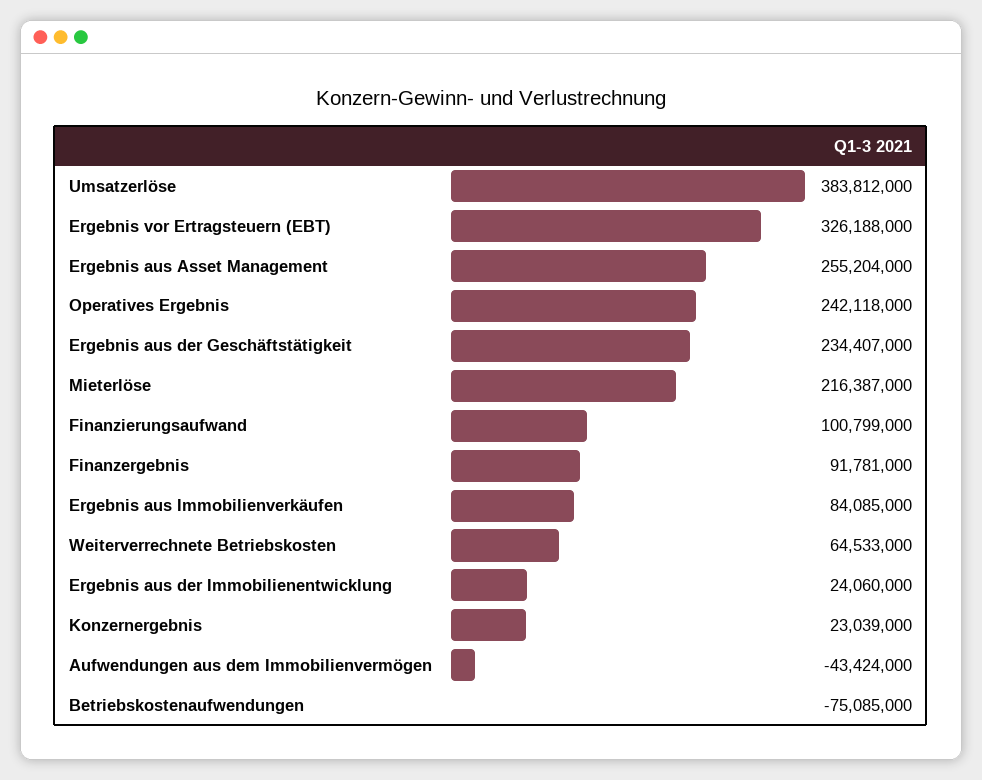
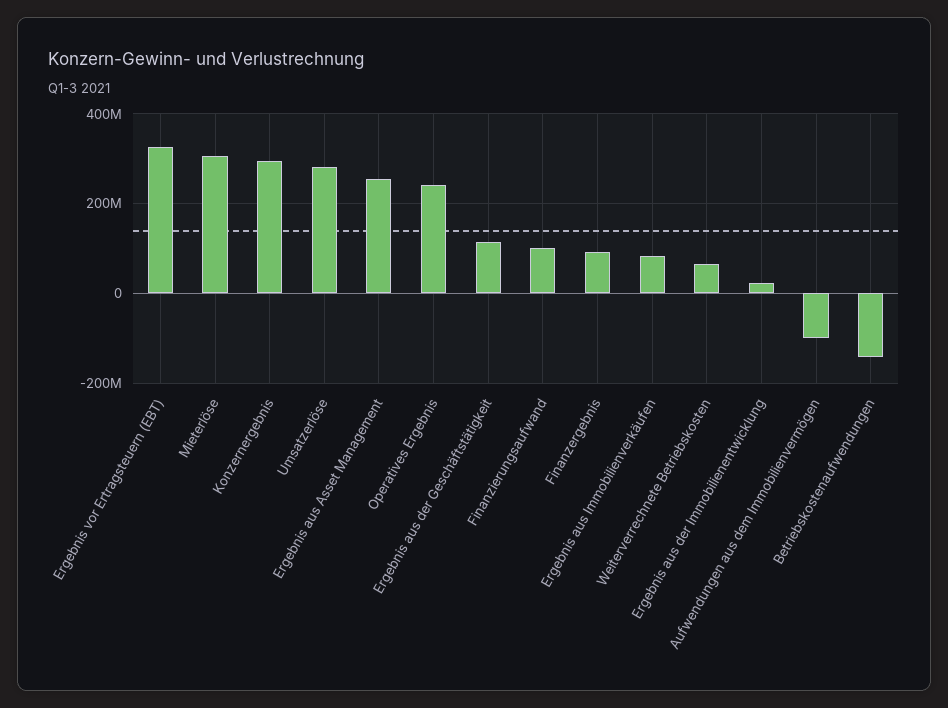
  {
-   "Umsatzerlöse": 383812000,
+   "Umsatzerlöse": 280000000,
    "Ergebnis vor Ertragsteuern (EBT)": 326188000,
    "Ergebnis aus Asset Management": 255204000,
    "Operatives Ergebnis": 242118000,
-   "Ergebnis aus der Geschäftstätigkeit": 234407000,
+   "Ergebnis aus der Geschäftstätigkeit": 120000000,
-   "Mieterlöse": 216387000,
+   "Mieterlöse": 300000000,
    "Finanzierungsaufwand": 100799000,
    "Finanzergebnis": 91781000,
    "Ergebnis aus Immobilienverkäufen": 84085000,
    "Weiterverrechnete Betriebskosten": 64533000,
    "Ergebnis aus der Immobilienentwicklung": 24060000,
-   "Konzernergebnis": 23039000,
+   "Konzernergebnis": 300000000,
-   "Aufwendungen aus dem Immobilienvermögen": -43424000,
+   "Aufwendungen aus dem Immobilienvermögen": -100000000,
-   "Betriebskostenaufwendungen": -75085000
+   "Betriebskostenaufwendungen": -140000000
  }

